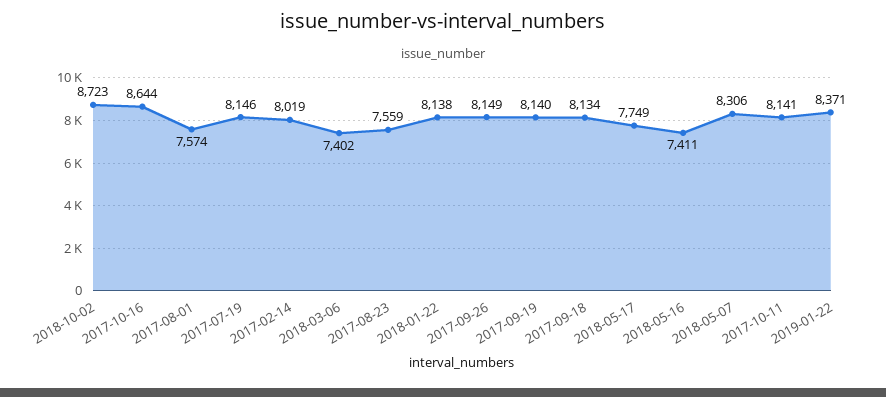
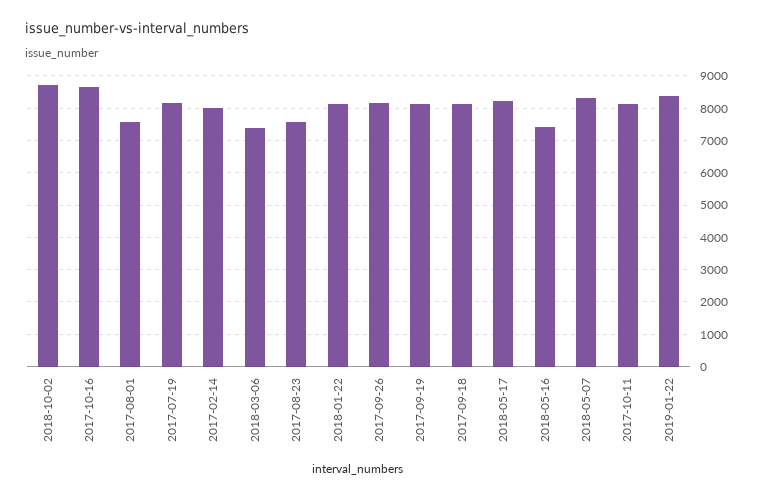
  {
    "2018-10-02": 8723,
    "2017-10-16": 8644,
    "2017-08-01": 7574,
    "2017-07-19": 8146,
    "2017-02-14": 8019,
    "2018-03-06": 7402,
    "2017-08-23": 7559,
    "2018-01-22": 8138,
    "2017-09-26": 8149,
    "2017-09-19": 8140,
    "2017-09-18": 8134,
-   "2018-05-17": 7749,
+   "2018-05-17": 8200,
    "2018-05-16": 7411,
    "2018-05-07": 8306,
    "2017-10-11": 8141,
    "2019-01-22": 8371
  }

